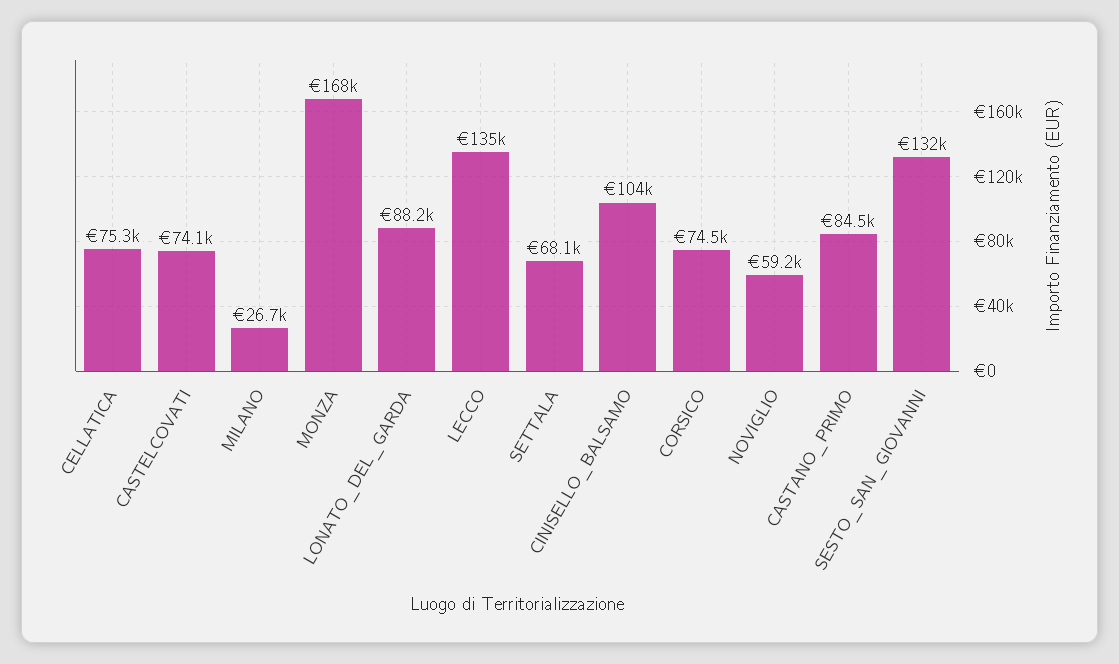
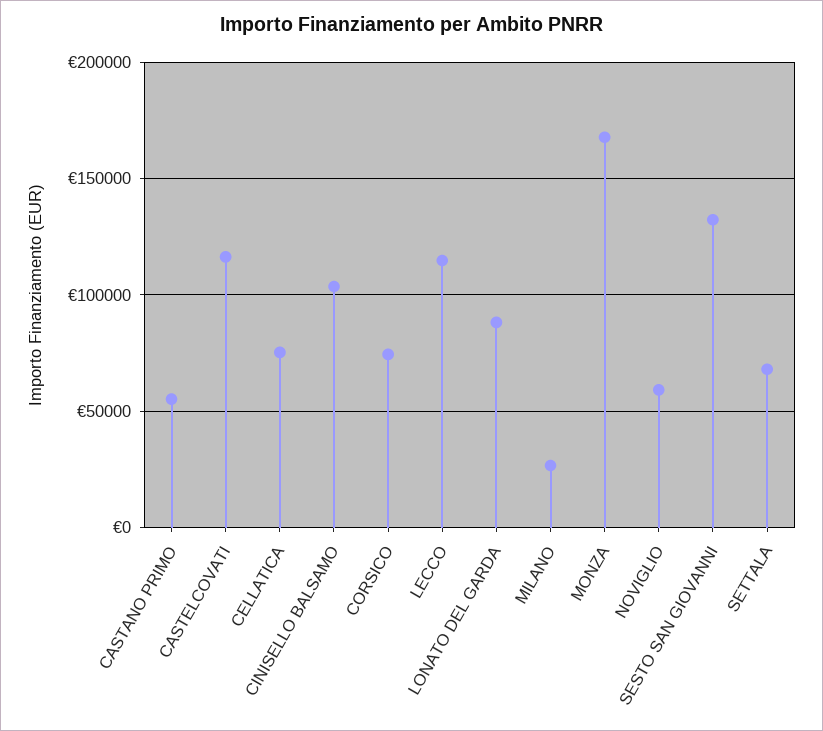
  {
    "CELLATICA": 75300,
-   "CASTELCOVATI": 74100,
+   "CASTELCOVATI": 115000,
    "MILANO": 26700,
    "MONZA": 168000,
    "LONATO_DEL_GARDA": 88200,
-   "LECCO": 135000,
+   "LECCO": 115000,
    "SETTALA": 68100,
    "CINISELLO_BALSAMO": 104000,
    "CORSICO": 74500,
    "NOVIGLIO": 59200,
-   "CASTANO_PRIMO": 84500,
+   "CASTANO_PRIMO": 55000,
    "SESTO_SAN_GIOVANNI": 132000
  }

